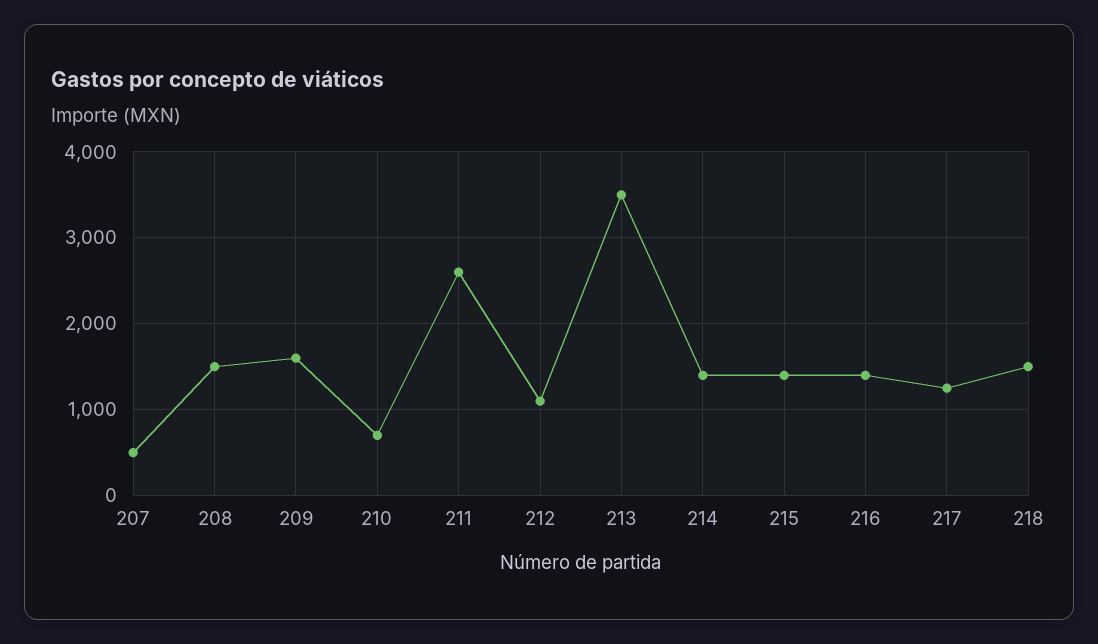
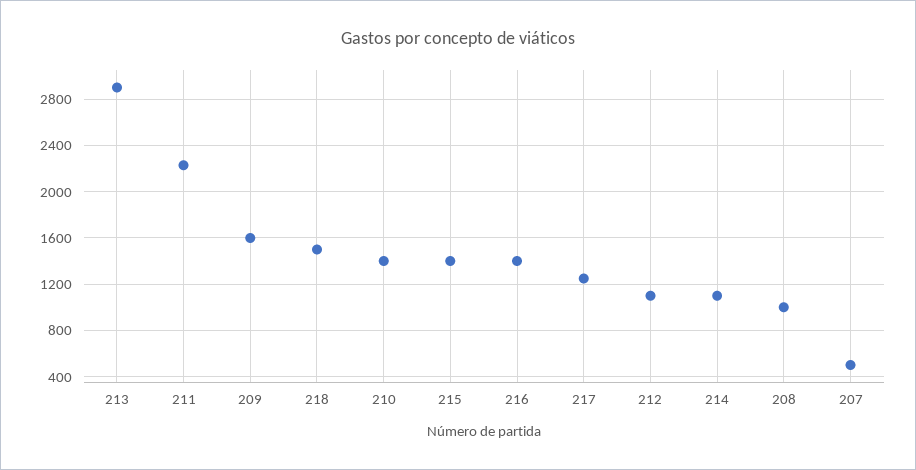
  {
    "207": 500,
-   "208": 1500,
+   "208": 1000,
    "209": 1600,
-   "210": 700,
+   "210": 1400,
-   "211": 2600,
+   "211": 2200,
    "212": 1100,
-   "213": 3500,
+   "213": 2900,
-   "214": 1400,
+   "214": 1100,
    "215": 1400,
    "216": 1400,
    "217": 1300,
    "218": 1500
  }

